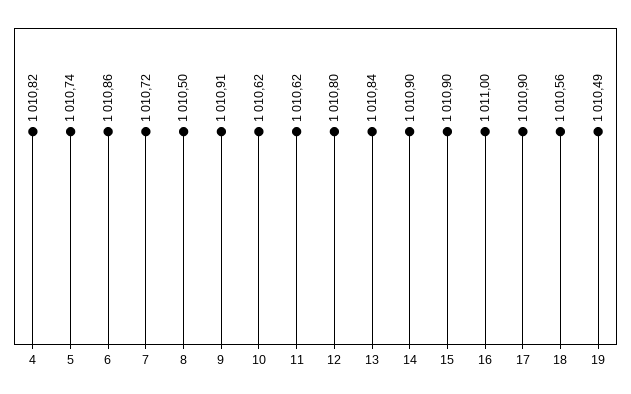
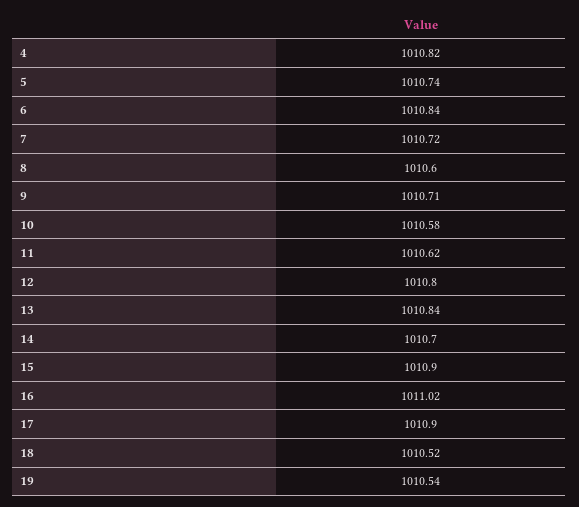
  {
    "4": 1010.82,
    "5": 1010.74,
-   "6": 1010.86,
+   "6": 1010.84,
    "7": 1010.72,
-   "8": 1010.5,
+   "8": 1010.6,
-   "9": 1010.91,
+   "9": 1010.71,
-   "10": 1010.62,
+   "10": 1010.58,
    "11": 1010.62,
    "12": 1010.8,
    "13": 1010.84,
-   "14": 1010.9,
+   "14": 1010.7,
    "15": 1010.9,
-   "16": 1011,
+   "16": 1011.02,
    "17": 1010.9,
-   "18": 1010.56,
+   "18": 1010.52,
-   "19": 1010.49
+   "19": 1010.54
  }

